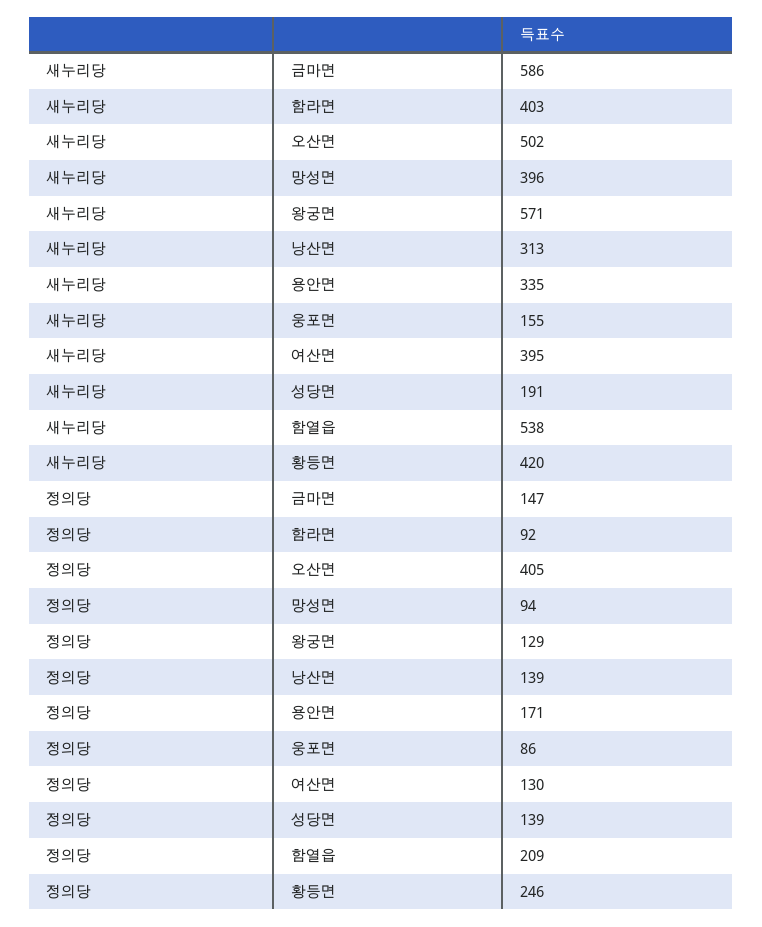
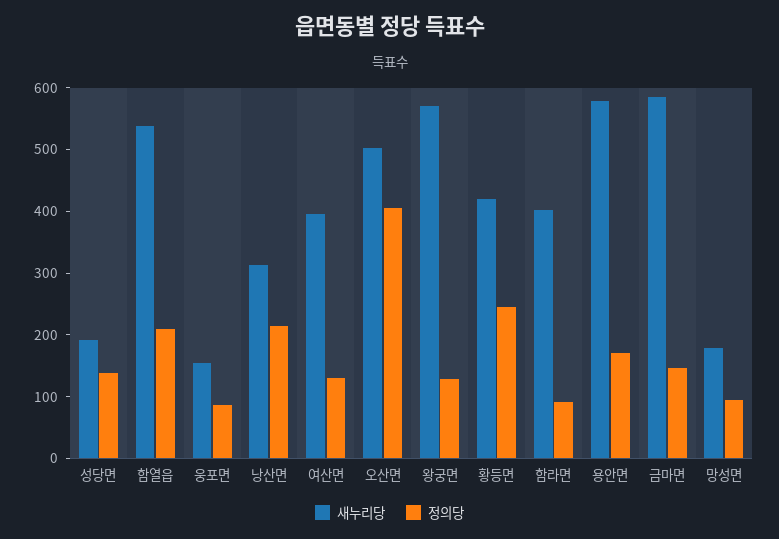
  {
    "새누리당": {
      "금마면": 586,
      "함라면": 403,
      "오산면": 502,
-     "망성면": 396,
+     "망성면": 180,
      "왕궁면": 571,
      "낭산면": 313,
-     "용안면": 335,
+     "용안면": 580,
      "웅포면": 155,
      "여산면": 395,
      "성당면": 191,
      "함열읍": 538,
      "황등면": 420
    },
    "정의당": {
      "금마면": 147,
      "함라면": 92,
      "오산면": 405,
      "망성면": 94,
      "왕궁면": 129,
-     "낭산면": 139,
+     "낭산면": 220,
      "용안면": 171,
      "웅포면": 86,
      "여산면": 130,
      "성당면": 139,
      "함열읍": 209,
      "황등면": 246
    }
  }

